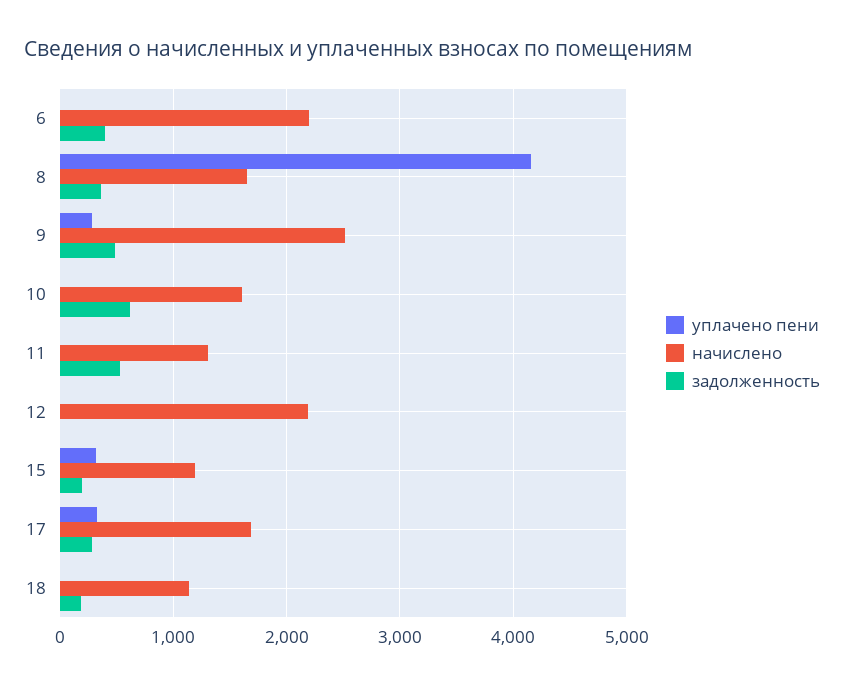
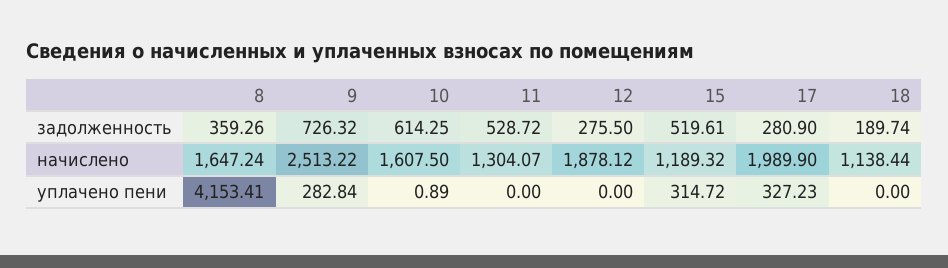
  {
    "уплачено пени": {
-     "6": 0,
      "8": 4153.41,
      "9": 282.84,
      "10": 0.89,
      "11": 0,
      "12": 0,
      "15": 314.72,
      "17": 327.23,
      "18": 0
    },
    "начислено": {
-     "6": 2200,
      "8": 1647.24,
      "9": 2513.22,
      "10": 1607.5,
      "11": 1304.07,
-     "12": 2200,
+     "12": 1878.12,
      "15": 1189.32,
-     "17": 1700,
+     "17": 1989.9,
      "18": 1138.44
    },
    "задолженность": {
-     "6": 400,
      "8": 359.26,
-     "9": 500,
+     "9": 726.32,
      "10": 614.25,
      "11": 528.72,
-     "12": 0,
+     "12": 275.5,
-     "15": 200,
+     "15": 519.61,
      "17": 280.9,
      "18": 189.74
    }
  }

